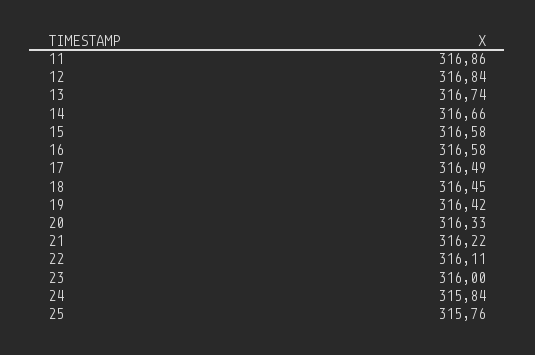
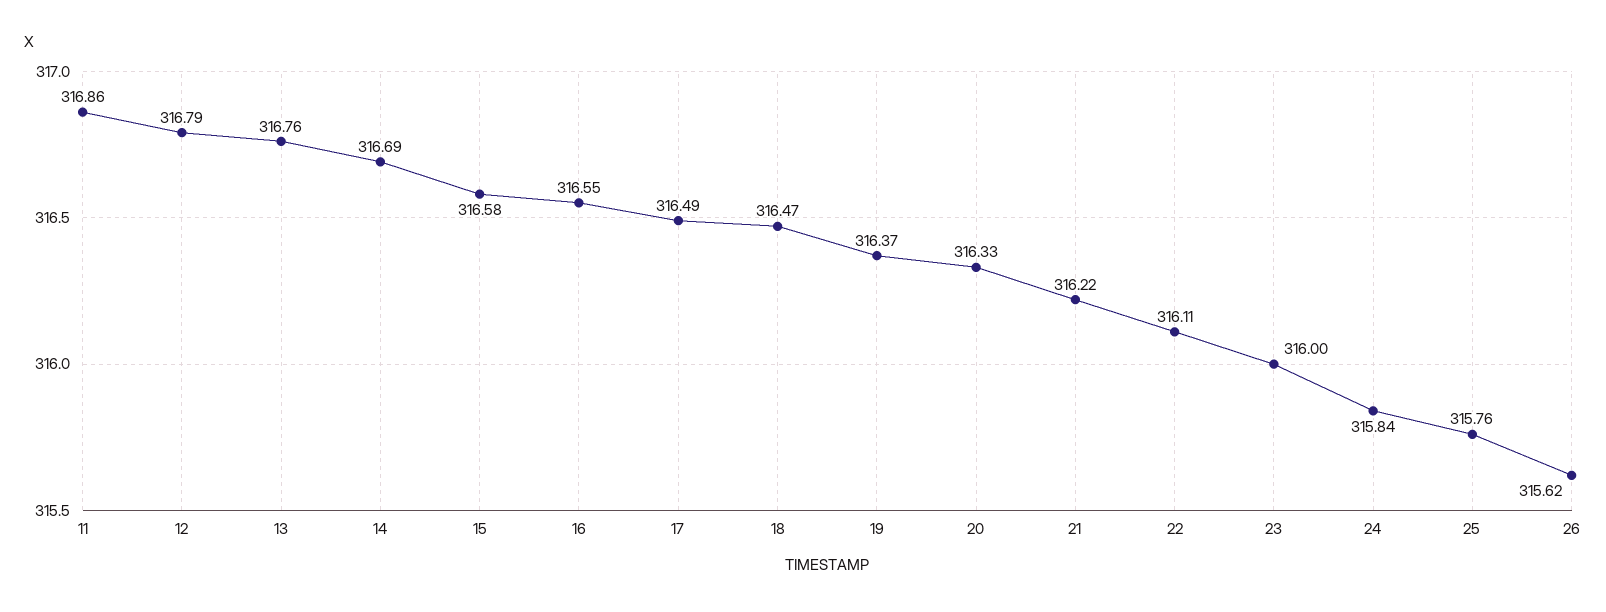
  {
    "11": 316.86,
-   "12": 316.84,
+   "12": 316.79,
-   "13": 316.74,
+   "13": 316.76,
-   "14": 316.66,
+   "14": 316.69,
    "15": 316.58,
-   "16": 316.58,
+   "16": 316.55,
    "17": 316.49,
-   "18": 316.45,
+   "18": 316.47,
-   "19": 316.42,
+   "19": 316.37,
    "20": 316.33,
    "21": 316.22,
    "22": 316.11,
    "23": 316,
    "24": 315.84,
-   "25": 315.76
+   "25": 315.76,
+   "26": 315.62
  }

